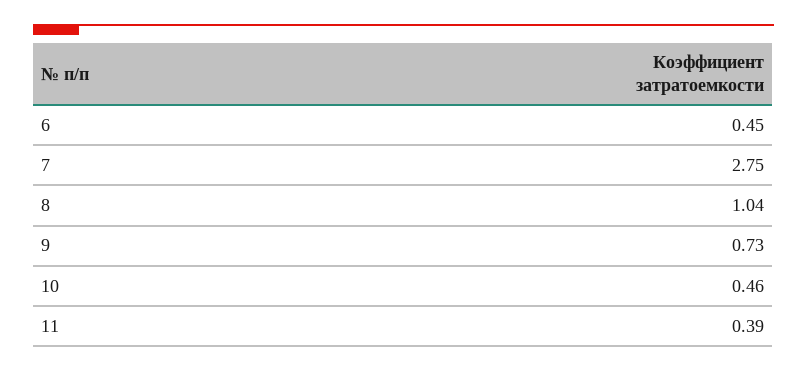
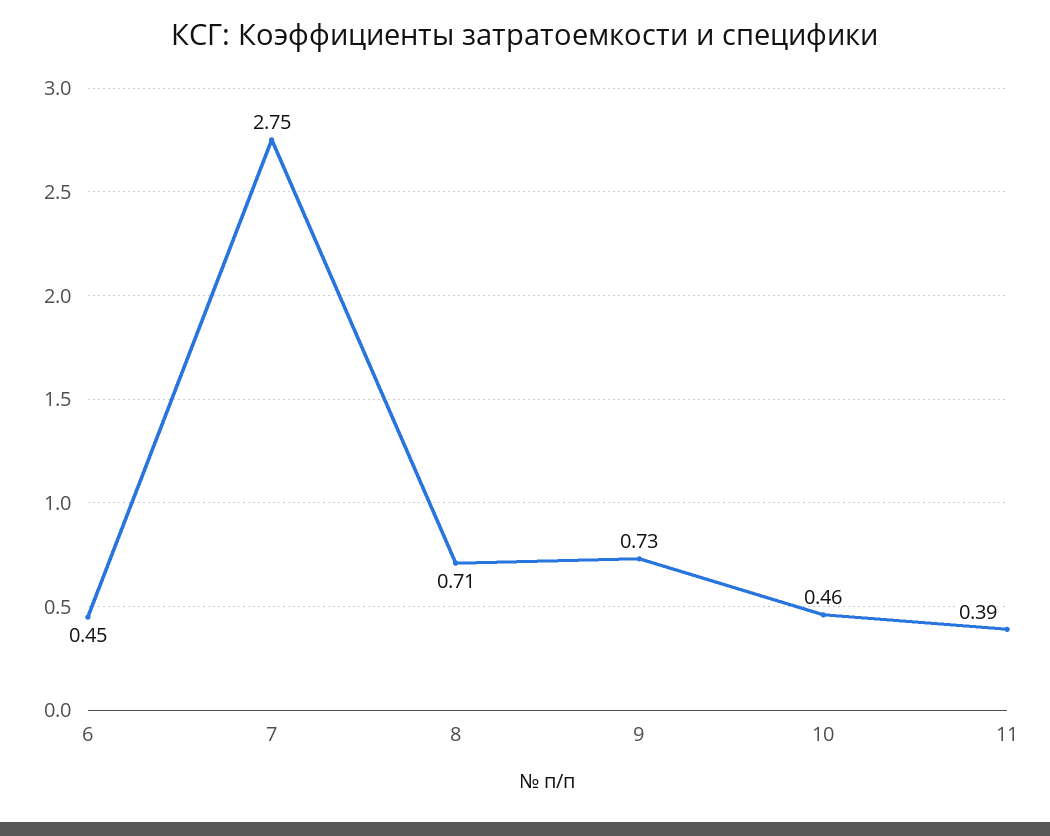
  {
    "6": 0.45,
    "7": 2.75,
-   "8": 1.04,
+   "8": 0.71,
    "9": 0.73,
    "10": 0.46,
    "11": 0.39
  }

